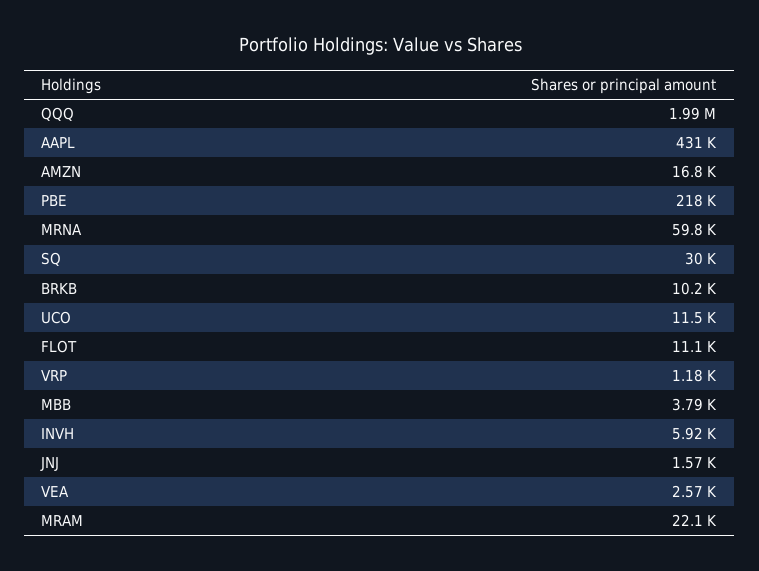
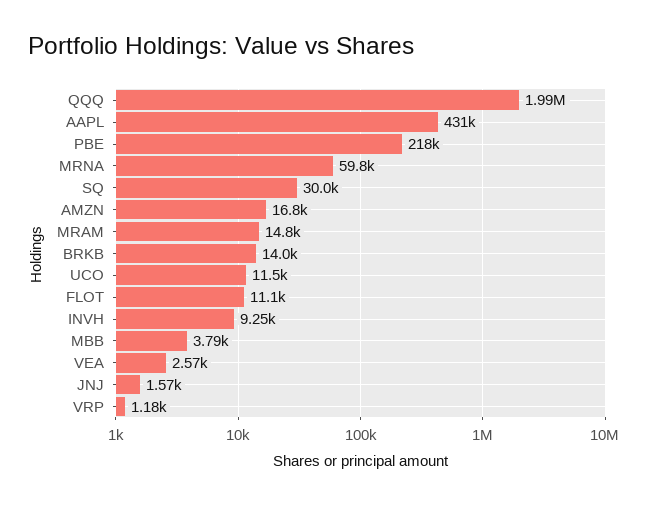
  {
    "QQQ": 1990000,
    "AAPL": 431000,
    "AMZN": 16800,
    "PBE": 218000,
    "MRNA": 59800,
    "SQ": 30000,
-   "BRKB": 10200,
+   "BRKB": 14000,
    "UCO": 11500,
    "FLOT": 11100,
    "VRP": 1180,
    "MBB": 3790,
-   "INVH": 5920,
+   "INVH": 9250,
    "JNJ": 1570,
    "VEA": 2570,
-   "MRAM": 22100
+   "MRAM": 14800
  }

